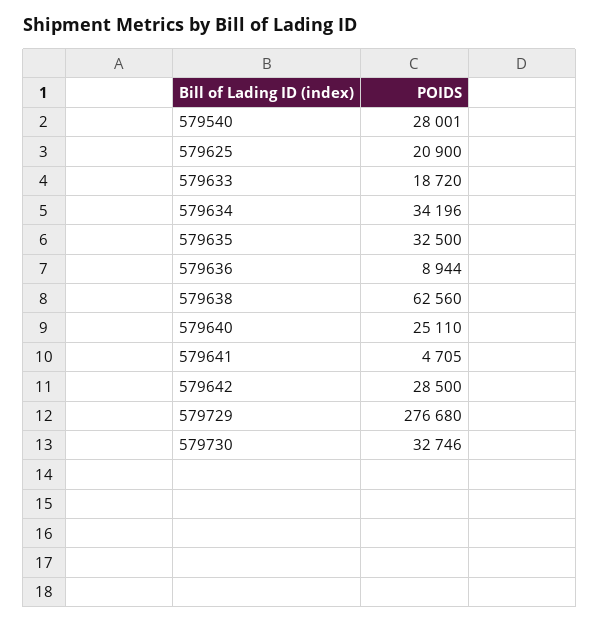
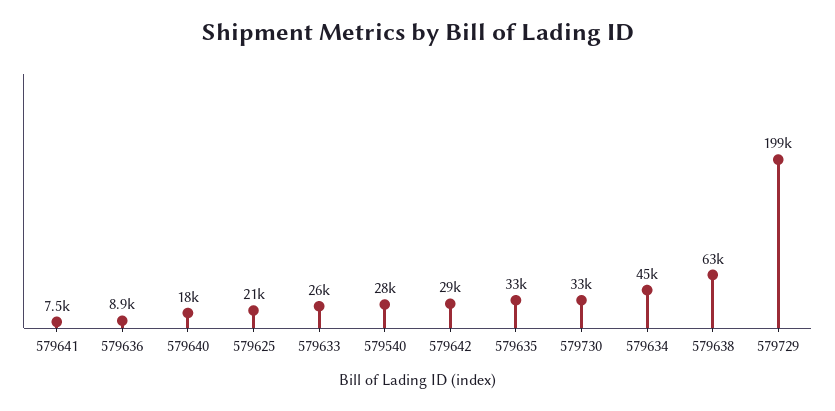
  {
    "579540": 28001,
    "579625": 20900,
-   "579633": 18720,
+   "579633": 26000,
-   "579634": 34196,
+   "579634": 45000,
    "579635": 32500,
    "579636": 8944,
    "579638": 62560,
-   "579640": 25110,
+   "579640": 18000,
-   "579641": 4705,
+   "579641": 7500,
    "579642": 28500,
-   "579729": 276680,
+   "579729": 199000,
    "579730": 32746
  }

